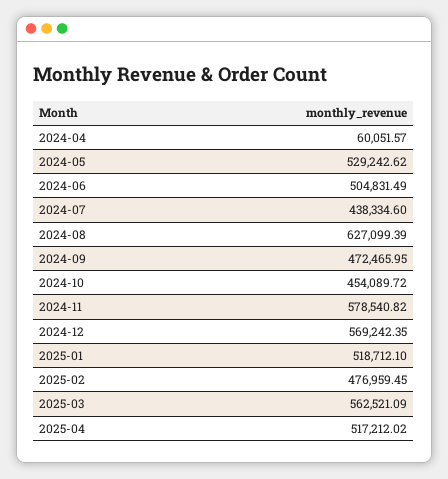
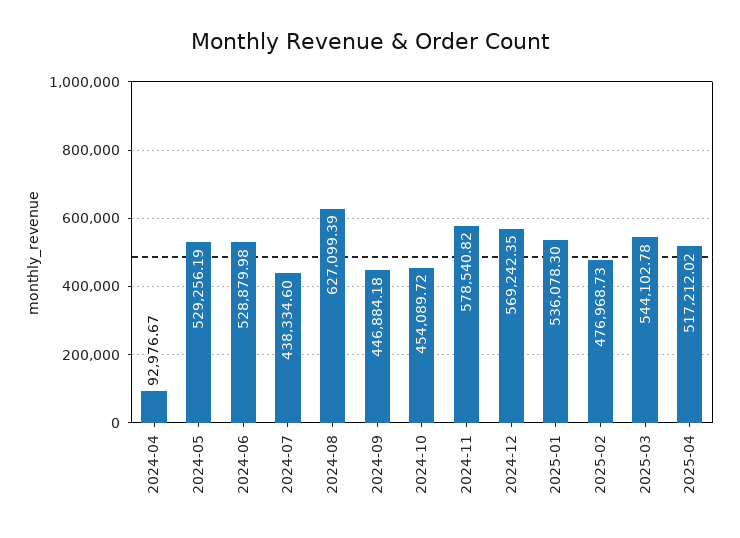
  {
-   "2024-04": 60051.57,
+   "2024-04": 92976.67,
-   "2024-05": 529242.62,
+   "2024-05": 529256.19,
-   "2024-06": 504831.49,
+   "2024-06": 528879.98,
    "2024-07": 438334.6,
    "2024-08": 627099.39,
-   "2024-09": 472465.95,
+   "2024-09": 446884.18,
    "2024-10": 454089.72,
    "2024-11": 578540.82,
    "2024-12": 569242.35,
-   "2025-01": 518712.1,
+   "2025-01": 536078.3,
-   "2025-02": 476959.45,
+   "2025-02": 476968.73,
-   "2025-03": 562521.09,
+   "2025-03": 544102.78,
    "2025-04": 517212.02
  }

